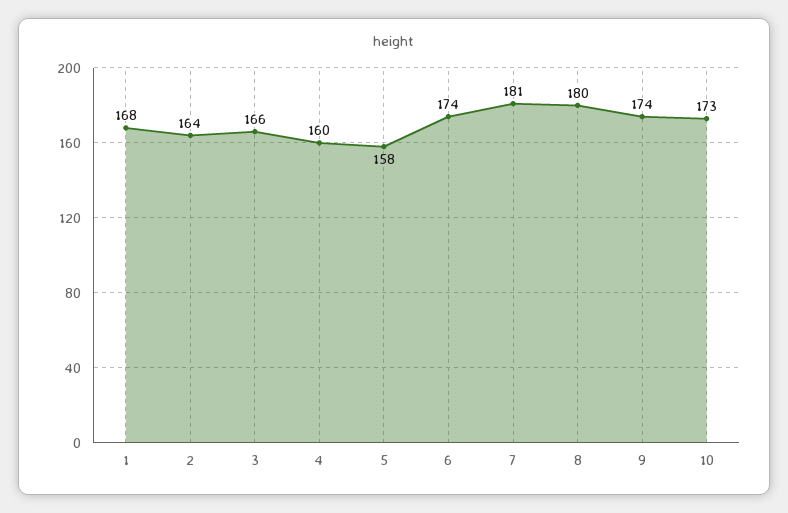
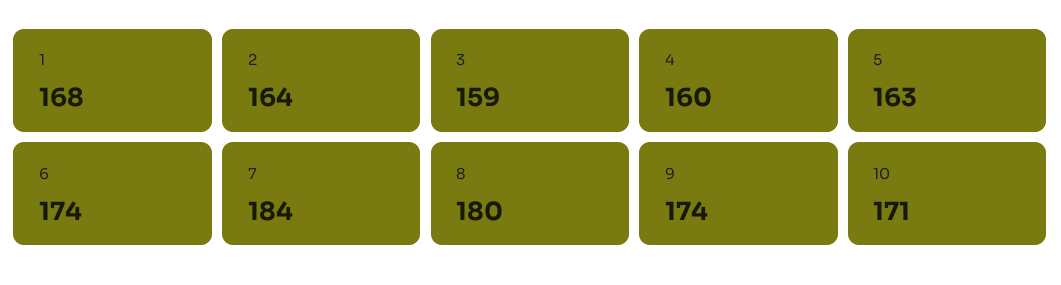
  {
    "1": 168,
    "2": 164,
-   "3": 166,
+   "3": 159,
    "4": 160,
-   "5": 158,
+   "5": 163,
    "6": 174,
-   "7": 181,
+   "7": 184,
    "8": 180,
    "9": 174,
-   "10": 173
+   "10": 171
  }

